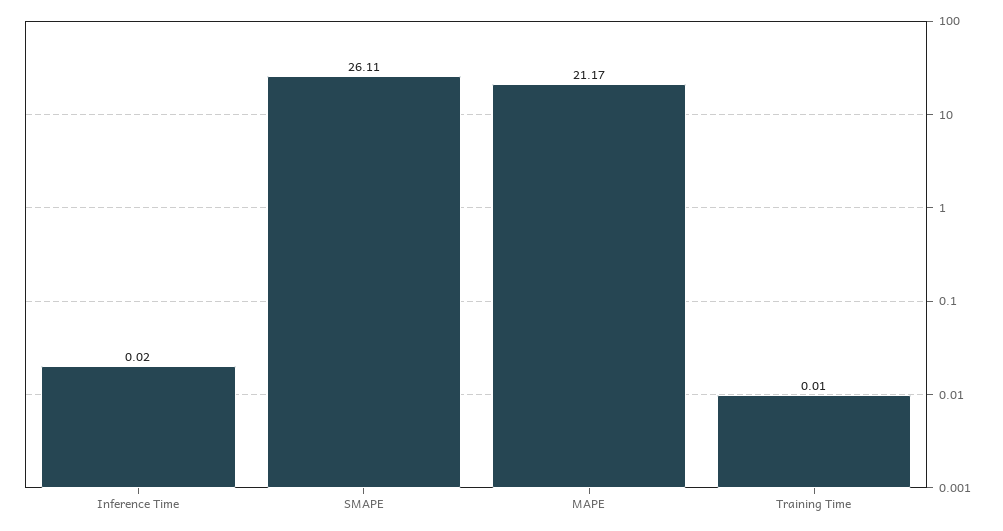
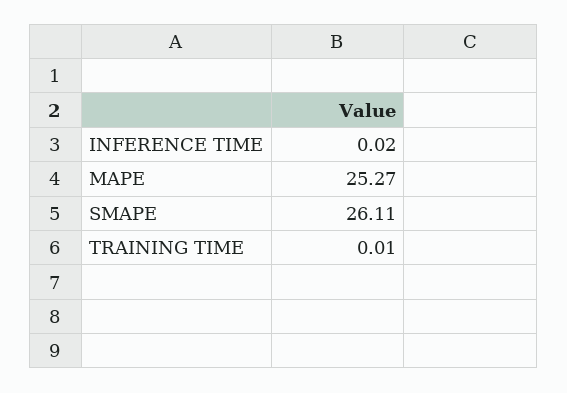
  {
    "Inference Time": 0.02,
    "SMAPE": 26.11,
-   "MAPE": 21.17,
+   "MAPE": 25.27,
    "Training Time": 0.01
  }

